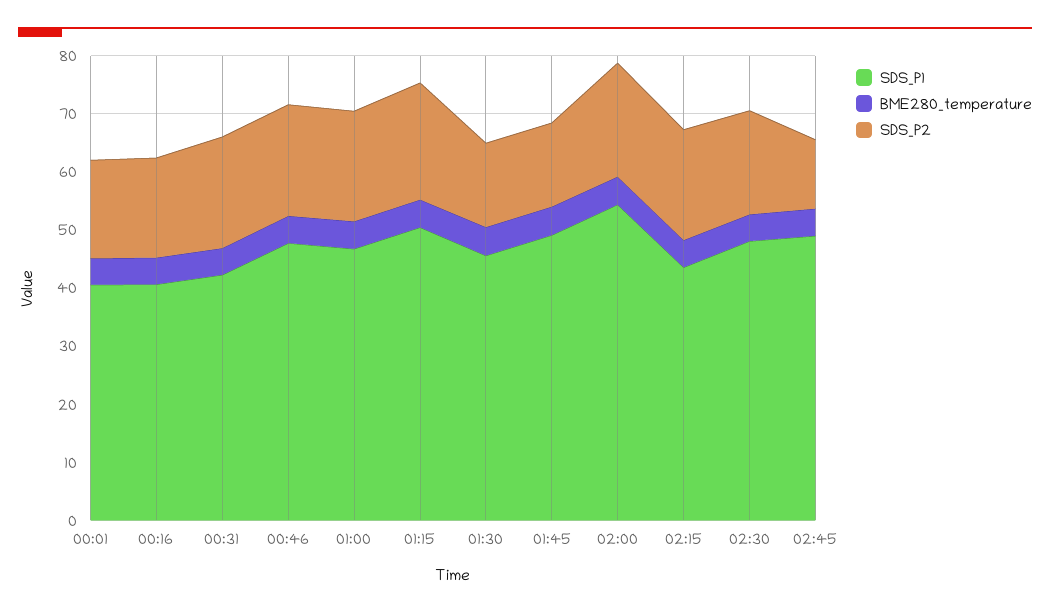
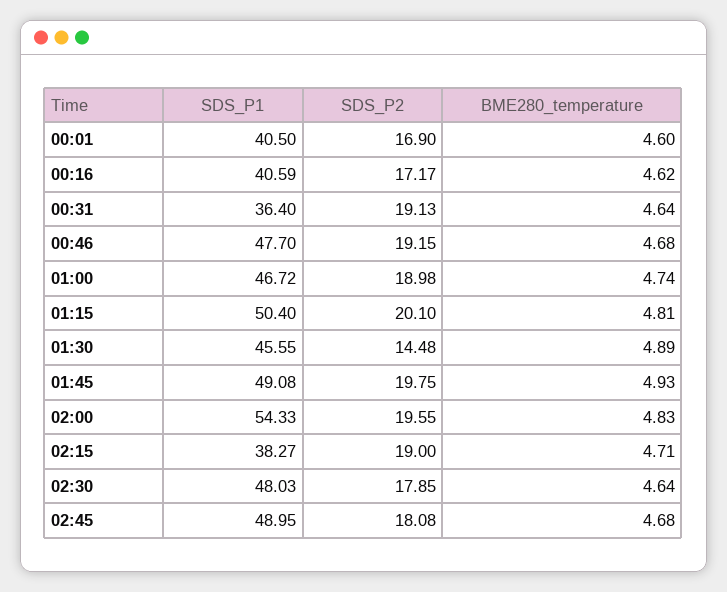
  {
    "SDS_P1": {
      "00:01": 40.5,
      "00:16": 40.59,
-     "00:31": 42,
+     "00:31": 36.4,
      "00:46": 47.7,
      "01:00": 46.72,
      "01:15": 50.4,
      "01:30": 45.55,
      "01:45": 49.08,
      "02:00": 54.33,
-     "02:15": 44,
+     "02:15": 38.27,
      "02:30": 48.03,
      "02:45": 48.95
    },
    "BME280_temperature": {
      "00:01": 4.6,
      "00:16": 4.62,
      "00:31": 4.64,
      "00:46": 4.68,
      "01:00": 4.74,
      "01:15": 4.81,
      "01:30": 4.89,
      "01:45": 4.93,
      "02:00": 4.83,
      "02:15": 4.71,
      "02:30": 4.64,
      "02:45": 4.68
    },
    "SDS_P2": {
      "00:01": 16.9,
      "00:16": 17.17,
      "00:31": 19.13,
      "00:46": 19.15,
      "01:00": 18.98,
      "01:15": 20.1,
      "01:30": 14.48,
-     "01:45": 14,
+     "01:45": 19.75,
      "02:00": 19.55,
      "02:15": 19,
      "02:30": 17.85,
-     "02:45": 12
+     "02:45": 18.08
    }
  }

